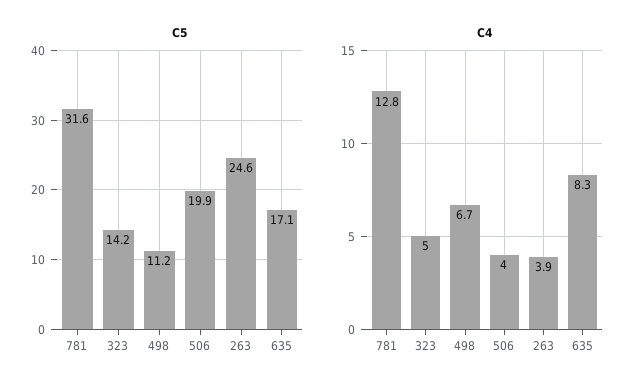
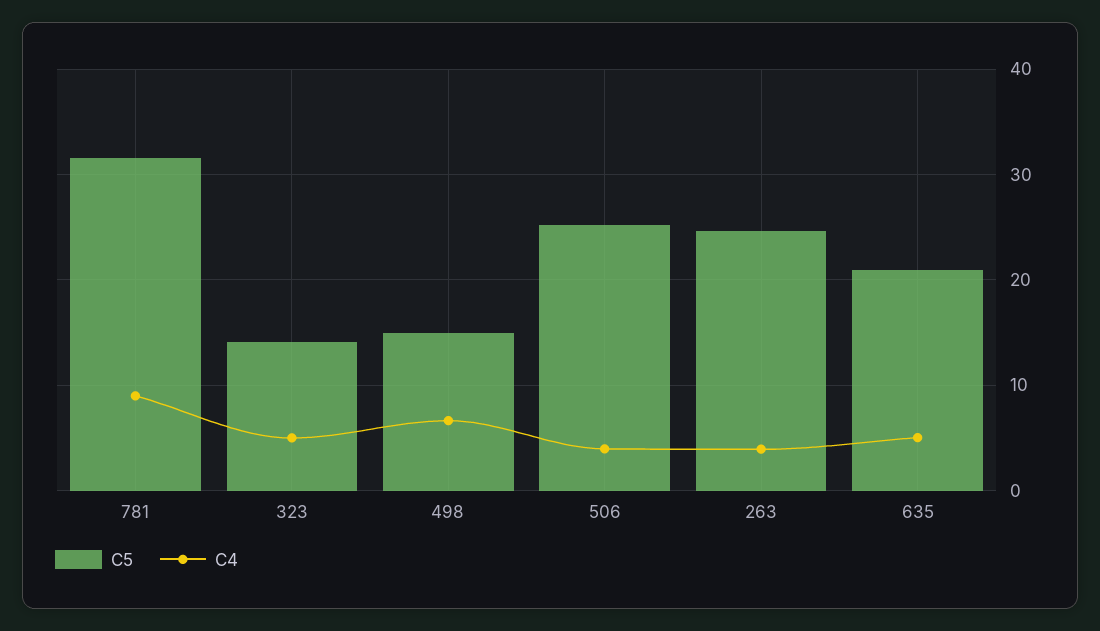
  {
    "C5": {
      "781": 31.6,
      "323": 14.2,
-     "498": 11.2,
+     "498": 15,
-     "506": 19.9,
+     "506": 25,
      "263": 24.6,
-     "635": 17.1
+     "635": 21
    },
    "C4": {
-     "781": 12.8,
+     "781": 9,
      "323": 5,
      "498": 6.7,
      "506": 4,
      "263": 3.9,
-     "635": 8.3
+     "635": 5
    }
  }

